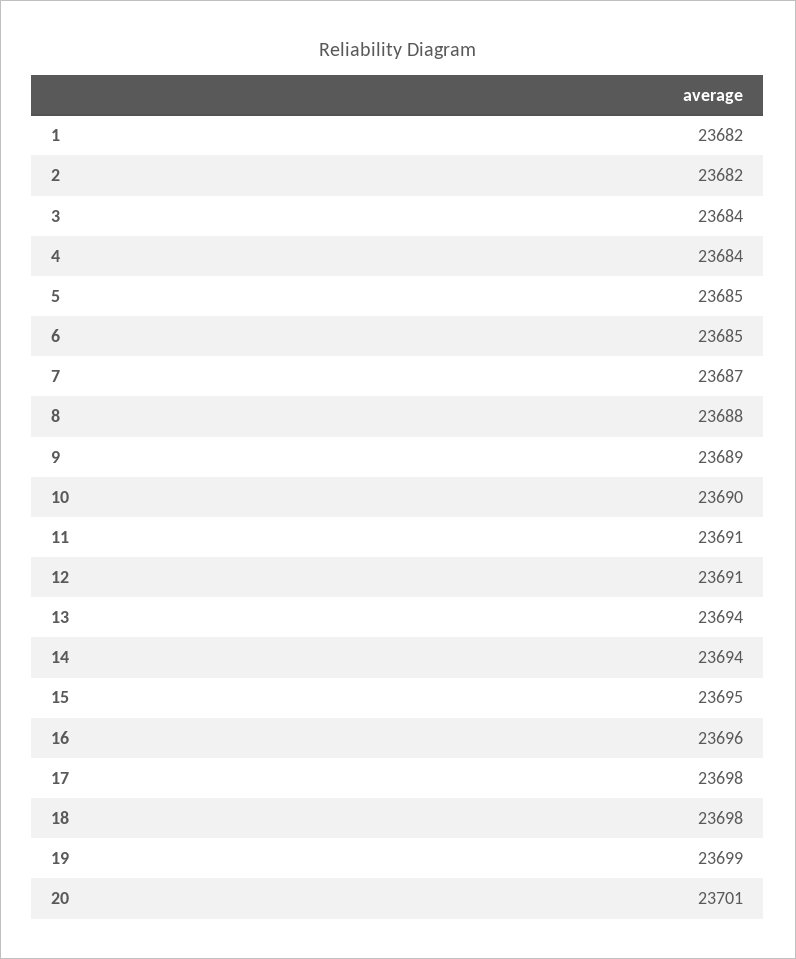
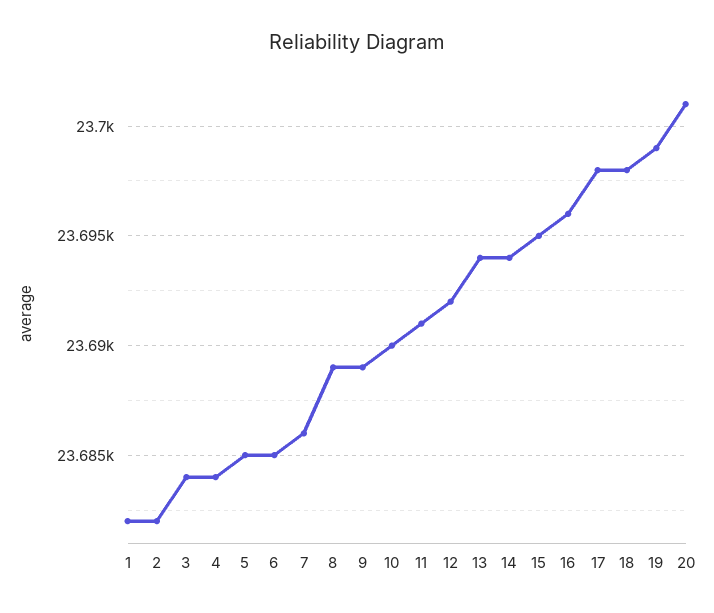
  {
    "1": 23682,
    "2": 23682,
    "3": 23684,
    "4": 23684,
    "5": 23685,
    "6": 23685,
-   "7": 23687,
+   "7": 23686,
-   "8": 23688,
+   "8": 23689,
    "9": 23689,
    "10": 23690,
    "11": 23691,
-   "12": 23691,
+   "12": 23692,
    "13": 23694,
    "14": 23694,
    "15": 23695,
    "16": 23696,
    "17": 23698,
    "18": 23698,
    "19": 23699,
    "20": 23701
  }

